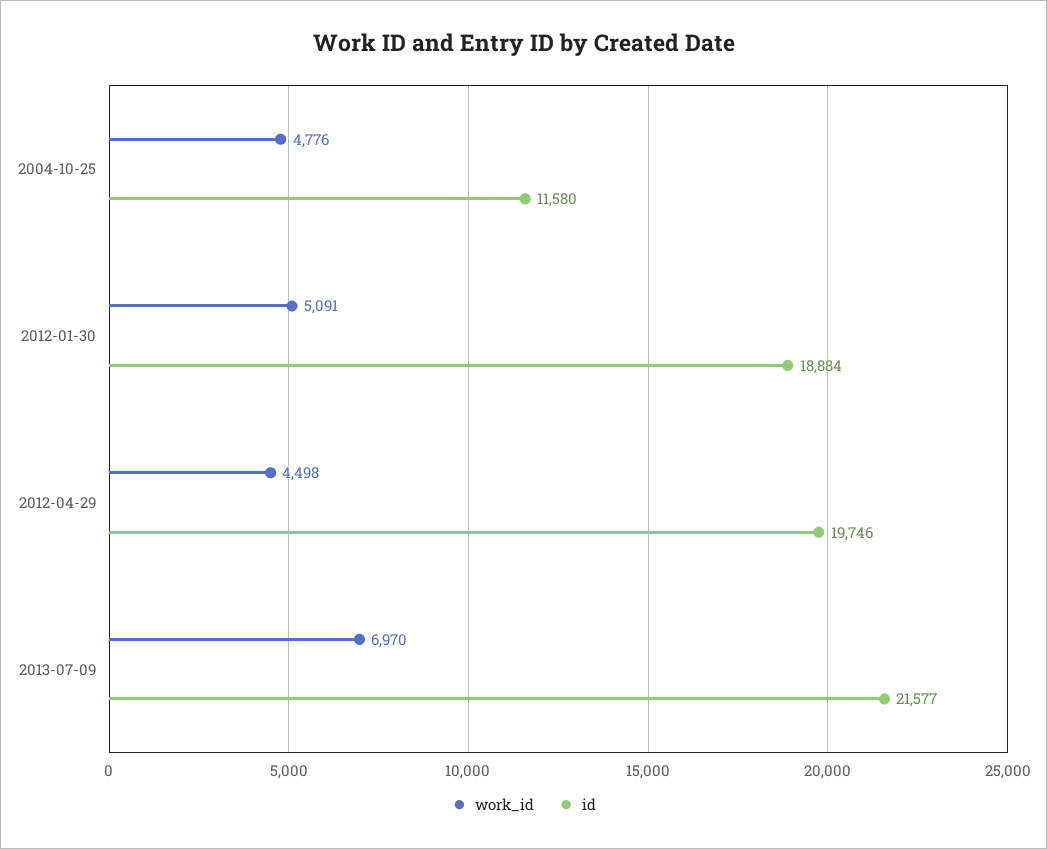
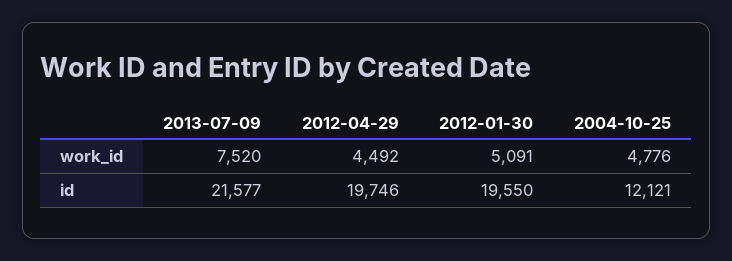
  {
    "work_id": {
      "2004-10-25": 4776,
      "2012-01-30": 5091,
-     "2012-04-29": 4498,
+     "2012-04-29": 4492,
-     "2013-07-09": 6970
+     "2013-07-09": 7520
    },
    "id": {
-     "2004-10-25": 11580,
+     "2004-10-25": 12121,
-     "2012-01-30": 18884,
+     "2012-01-30": 19550,
      "2012-04-29": 19746,
      "2013-07-09": 21577
    }
  }

